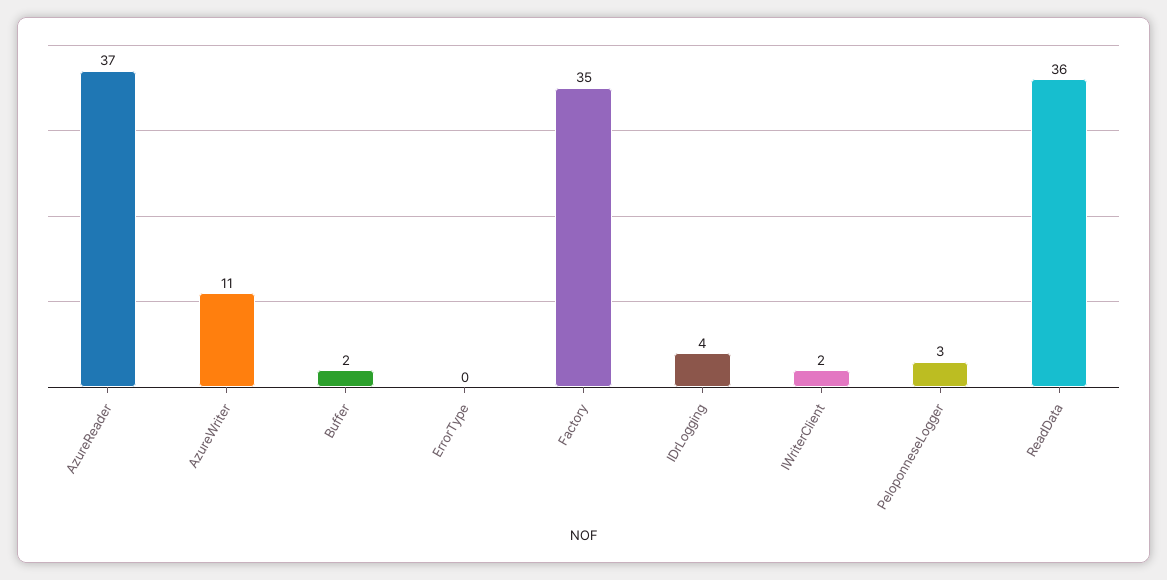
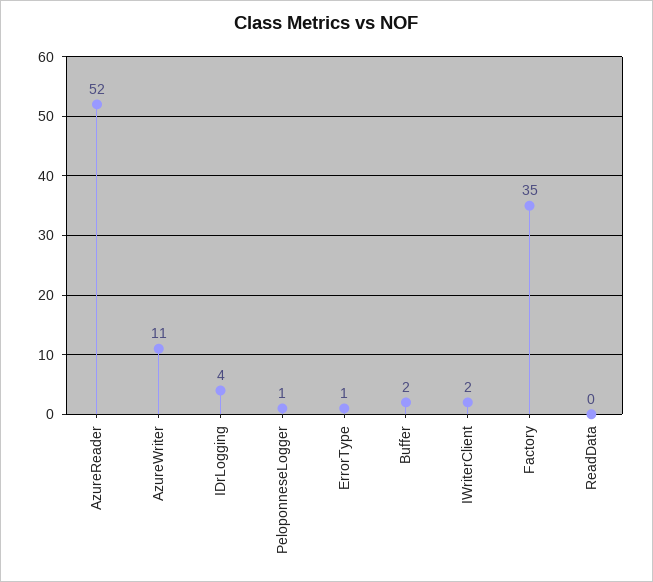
  {
-   "AzureReader": 37,
+   "AzureReader": 52,
    "AzureWriter": 11,
    "Buffer": 2,
-   "ErrorType": 0,
+   "ErrorType": 1,
    "Factory": 35,
    "IDrLogging": 4,
    "IWriterClient": 2,
-   "PeloponneseLogger": 3,
+   "PeloponneseLogger": 1,
-   "ReadData": 36
+   "ReadData": 0
  }

